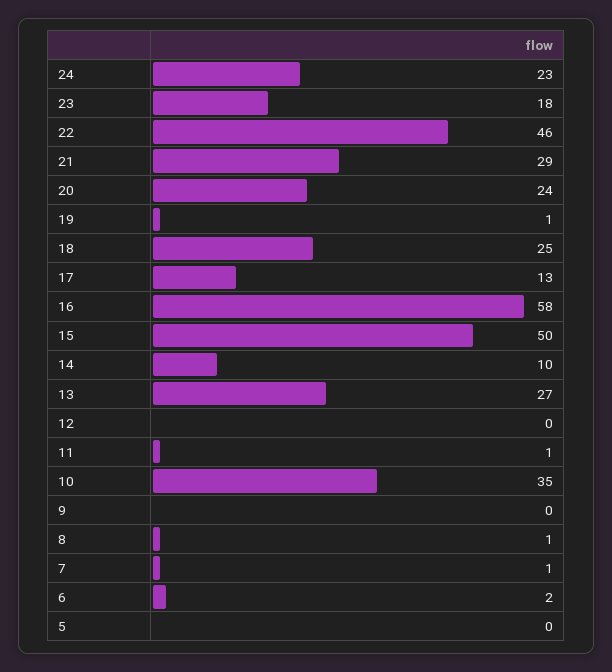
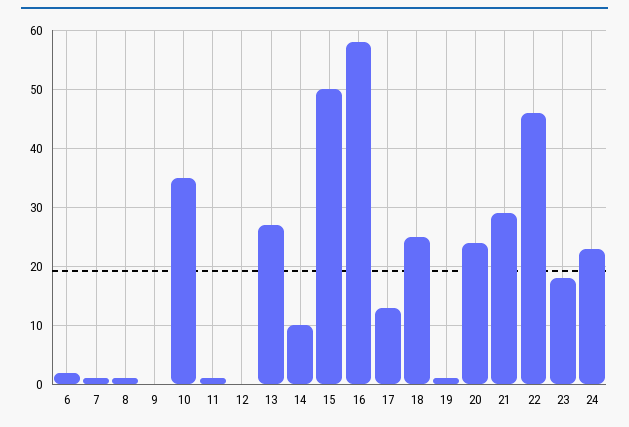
  {
    "24": 23,
    "23": 18,
    "22": 46,
    "21": 29,
    "20": 24,
    "19": 1,
    "18": 25,
    "17": 13,
    "16": 58,
    "15": 50,
    "14": 10,
    "13": 27,
    "12": 0,
    "11": 1,
    "10": 35,
    "9": 0,
    "8": 1,
    "7": 1,
-   "6": 2,
+   "6": 2
-   "5": 0
  }

